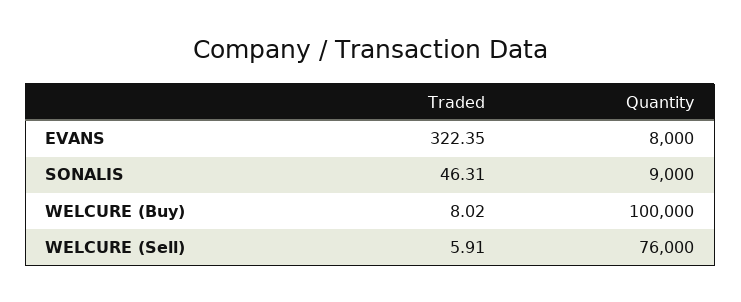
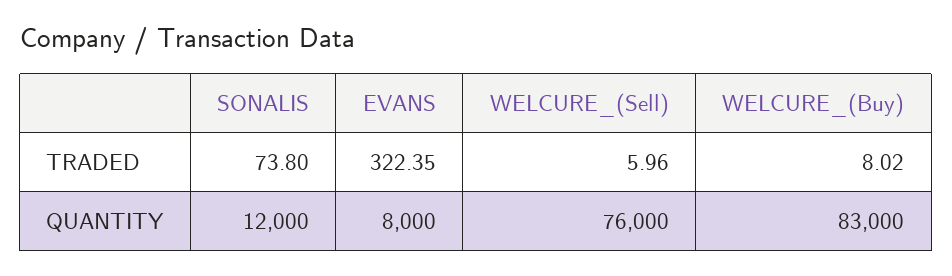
  {
    "Traded": {
      "EVANS": 322.35,
-     "SONALIS": 46.31,
+     "SONALIS": 73.8,
      "WELCURE (Buy)": 8.02,
-     "WELCURE (Sell)": 5.91
+     "WELCURE (Sell)": 5.96
    },
    "Quantity": {
      "EVANS": 8000,
-     "SONALIS": 9000,
+     "SONALIS": 12000,
-     "WELCURE (Buy)": 100000,
+     "WELCURE (Buy)": 83000,
      "WELCURE (Sell)": 76000
    }
  }

